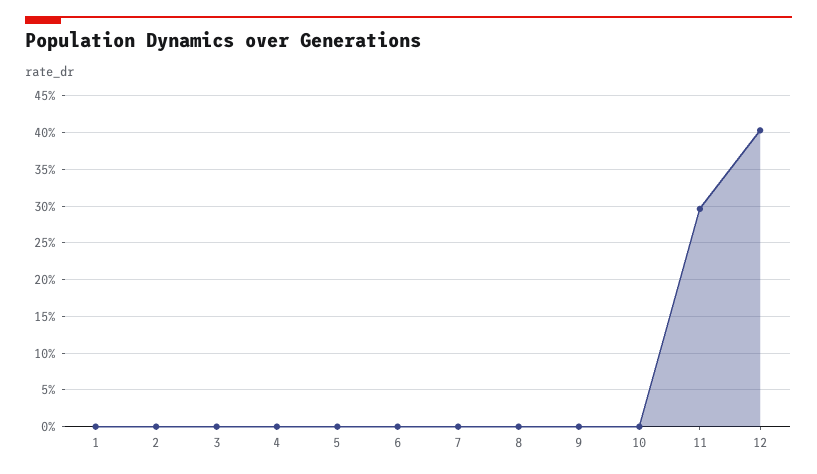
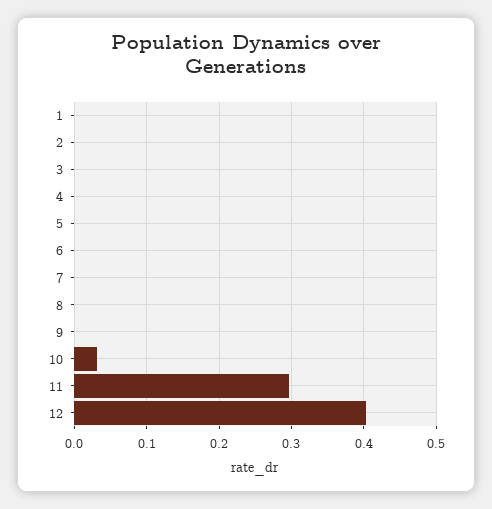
  {
    "1": 0,
    "2": 0,
    "3": 0,
    "4": 0,
    "5": 0,
    "6": 0,
    "7": 0,
    "8": 0,
    "9": 0,
-   "10": 0,
+   "10": 0.03,
    "11": 0.3,
    "12": 0.4
  }

